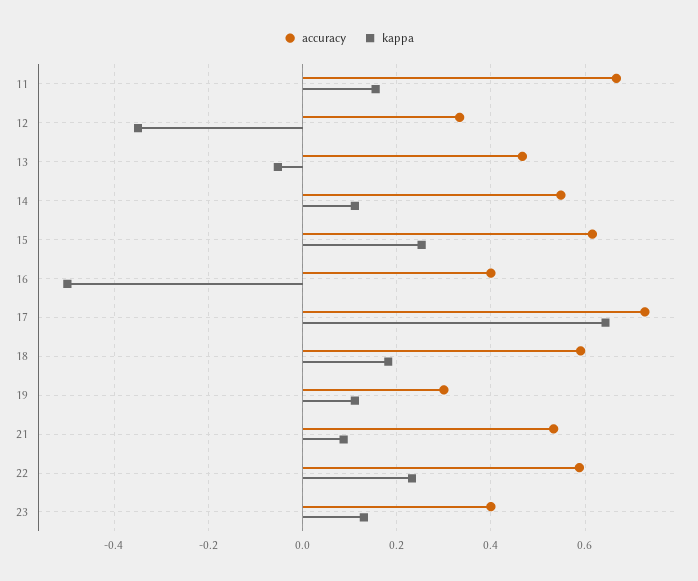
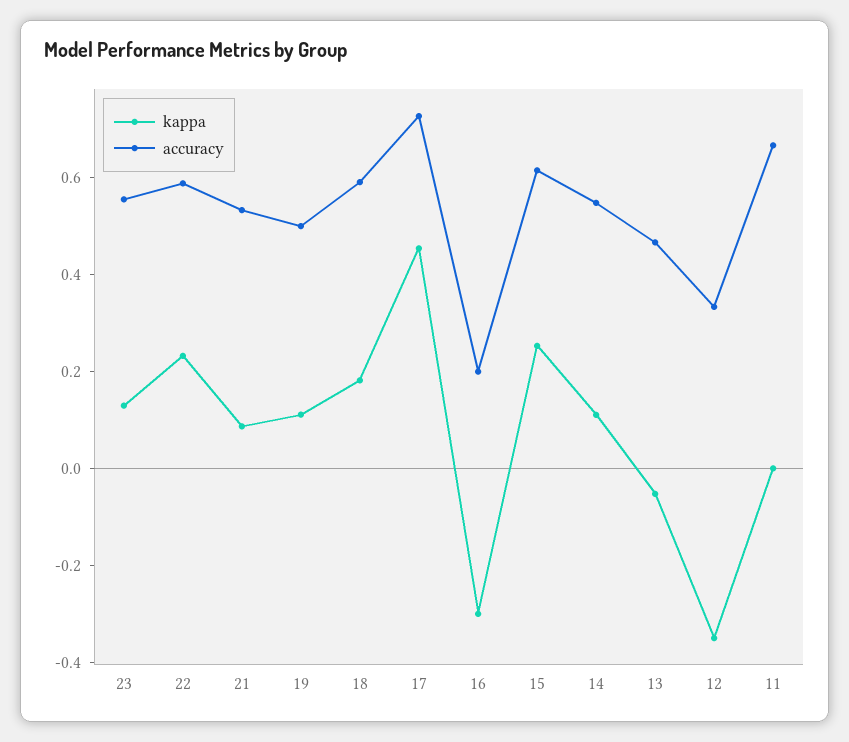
  {
    "accuracy": {
      "11": 0.66,
      "12": 0.34,
      "13": 0.46,
      "14": 0.54,
      "15": 0.62,
-     "16": 0.4,
+     "16": 0.2,
      "17": 0.72,
      "18": 0.6,
-     "19": 0.3,
+     "19": 0.5,
      "21": 0.54,
      "22": 0.58,
-     "23": 0.4
+     "23": 0.55
    },
    "kappa": {
-     "11": 0.16,
+     "11": 0,
      "12": -0.36,
      "13": -0.06,
      "14": 0.12,
      "15": 0.26,
-     "16": -0.5,
+     "16": -0.3,
-     "17": 0.64,
+     "17": 0.45,
      "18": 0.18,
      "19": 0.12,
      "21": 0.08,
      "22": 0.24,
      "23": 0.12
    }
  }

